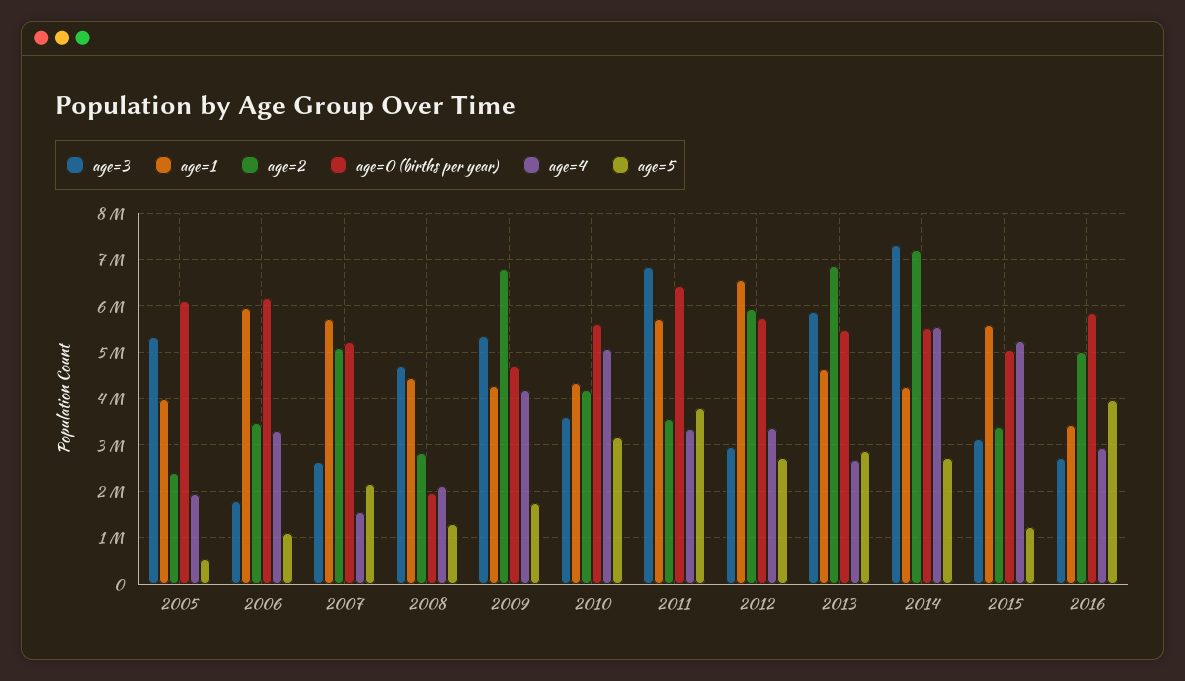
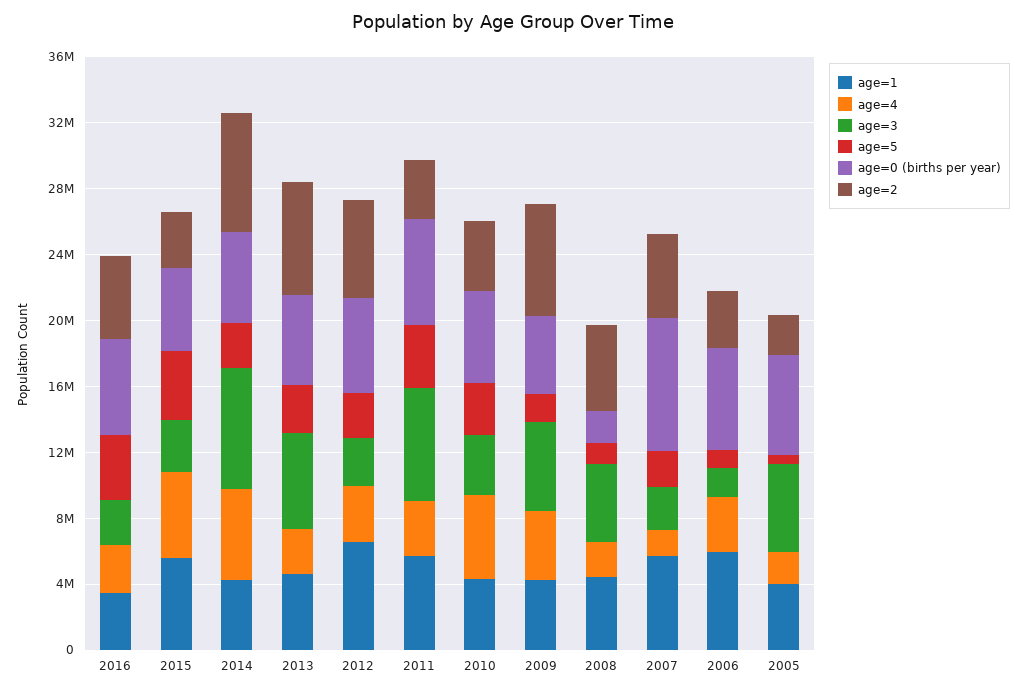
  {
    "age=3": {
      "2005": 5400000,
      "2006": 1800000,
      "2007": 2600000,
      "2008": 4600000,
      "2009": 5400000,
      "2010": 3600000,
      "2011": 6800000,
      "2012": 3000000,
      "2013": 5800000,
      "2014": 7400000,
      "2015": 3200000,
      "2016": 2800000
    },
    "age=1": {
      "2005": 4000000,
      "2006": 6000000,
      "2007": 5800000,
      "2008": 4400000,
      "2009": 4200000,
      "2010": 4400000,
      "2011": 5800000,
      "2012": 6600000,
      "2013": 4600000,
      "2014": 4200000,
      "2015": 5600000,
      "2016": 3400000
    },
    "age=2": {
      "2005": 2400000,
      "2006": 3400000,
      "2007": 5000000,
-     "2008": 2800000,
+     "2008": 5000000,
      "2009": 6800000,
      "2010": 4200000,
      "2011": 3600000,
      "2012": 6000000,
      "2013": 6800000,
      "2014": 7200000,
      "2015": 3400000,
      "2016": 5000000
    },
    "age=0 (births per year)": {
      "2005": 6000000,
      "2006": 6200000,
-     "2007": 5200000,
+     "2007": 8000000,
      "2008": 2000000,
      "2009": 4800000,
      "2010": 5600000,
      "2011": 6400000,
      "2012": 5800000,
      "2013": 5400000,
      "2014": 5600000,
      "2015": 5000000,
      "2016": 5800000
    },
    "age=4": {
      "2005": 2000000,
      "2006": 3200000,
      "2007": 1600000,
      "2008": 2200000,
      "2009": 4200000,
      "2010": 5000000,
      "2011": 3400000,
      "2012": 3400000,
      "2013": 2600000,
      "2014": 5600000,
      "2015": 5200000,
      "2016": 3000000
    },
    "age=5": {
      "2005": 600000,
      "2006": 1000000,
      "2007": 2200000,
      "2008": 1200000,
      "2009": 1800000,
      "2010": 3200000,
      "2011": 3800000,
      "2012": 2800000,
      "2013": 2800000,
      "2014": 2800000,
-     "2015": 1200000,
+     "2015": 4000000,
      "2016": 4000000
    }
  }

